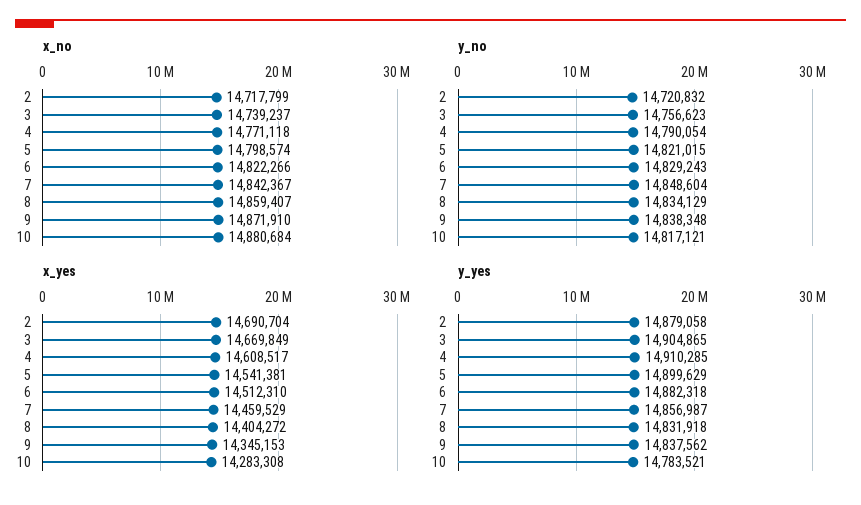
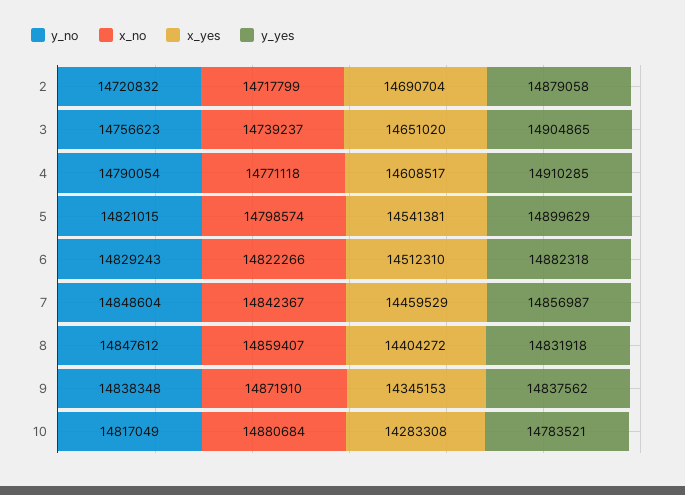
  {
    "x_no": {
      "2": 14717799,
      "3": 14739237,
      "4": 14771118,
      "5": 14798574,
      "6": 14822266,
      "7": 14842367,
      "8": 14859407,
      "9": 14871910,
      "10": 14880684
    },
    "y_no": {
      "2": 14720832,
      "3": 14756623,
      "4": 14790054,
      "5": 14821015,
      "6": 14829243,
      "7": 14848604,
-     "8": 14834129,
+     "8": 14847612,
      "9": 14838348,
-     "10": 14817121
+     "10": 14817049
    },
    "x_yes": {
      "2": 14690704,
-     "3": 14669849,
+     "3": 14651020,
      "4": 14608517,
      "5": 14541381,
      "6": 14512310,
      "7": 14459529,
      "8": 14404272,
      "9": 14345153,
      "10": 14283308
    },
    "y_yes": {
      "2": 14879058,
      "3": 14904865,
      "4": 14910285,
      "5": 14899629,
      "6": 14882318,
      "7": 14856987,
      "8": 14831918,
      "9": 14837562,
      "10": 14783521
    }
  }

